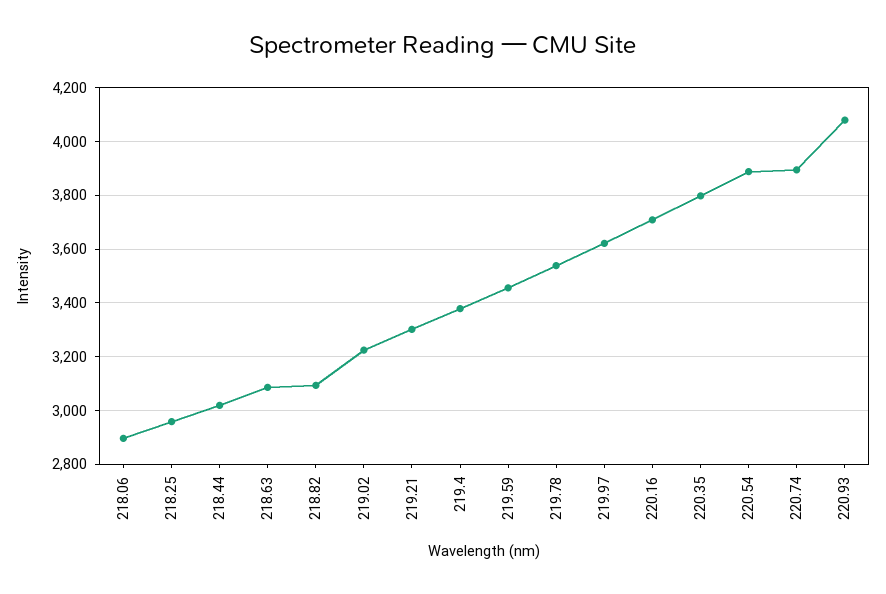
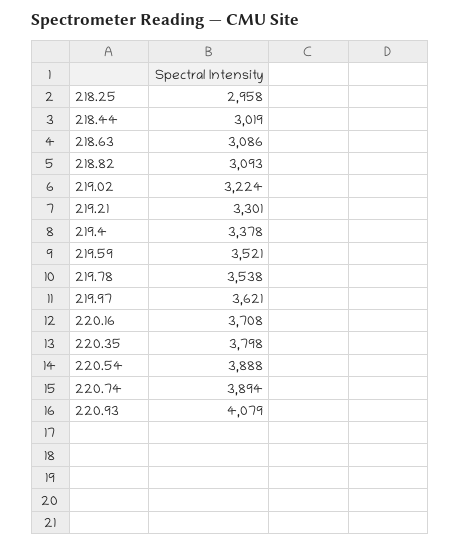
  {
-   "218.06": 2900,
    "218.25": 2958,
    "218.44": 3019,
    "218.63": 3086,
    "218.82": 3093,
    "219.02": 3224,
    "219.21": 3301,
    "219.4": 3378,
-   "219.59": 3450,
+   "219.59": 3521,
    "219.78": 3538,
    "219.97": 3621,
    "220.16": 3708,
    "220.35": 3798,
    "220.54": 3888,
    "220.74": 3894,
    "220.93": 4079
  }

